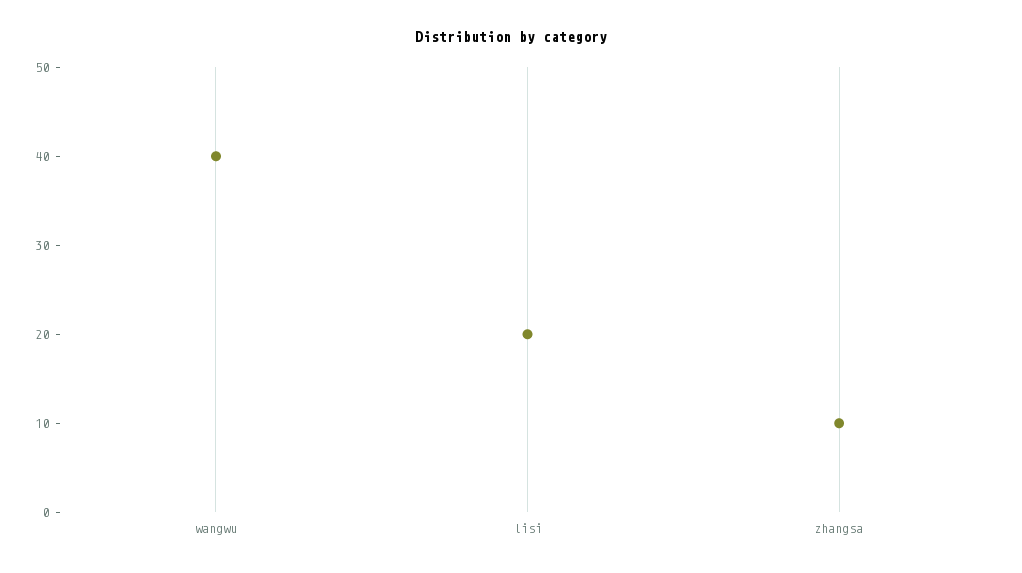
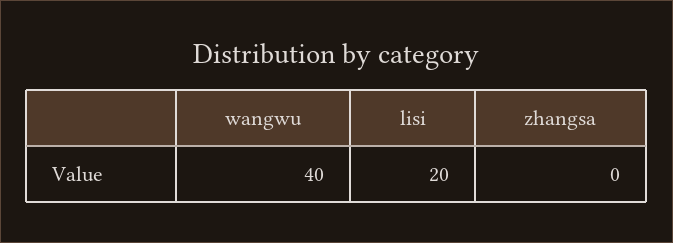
  {
    "wangwu": 40,
    "lisi": 20,
-   "zhangsa": 10
+   "zhangsa": 0
  }

